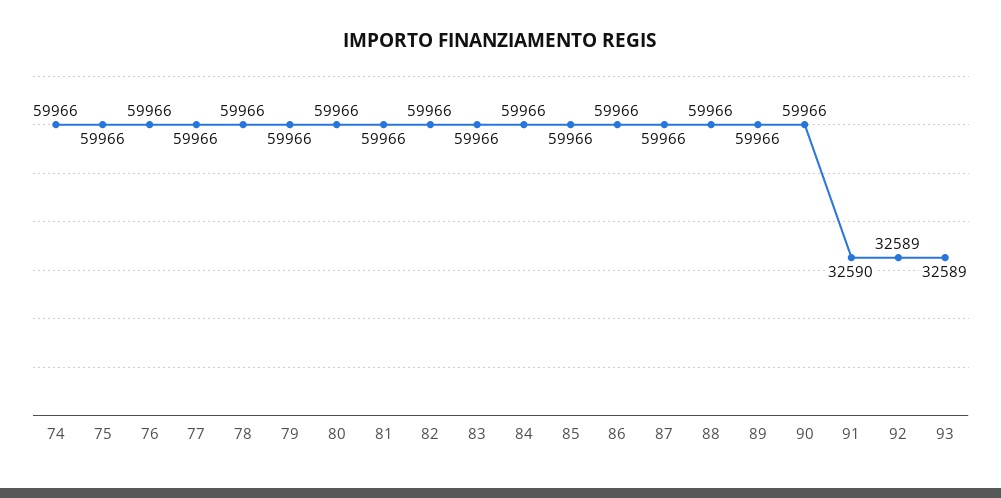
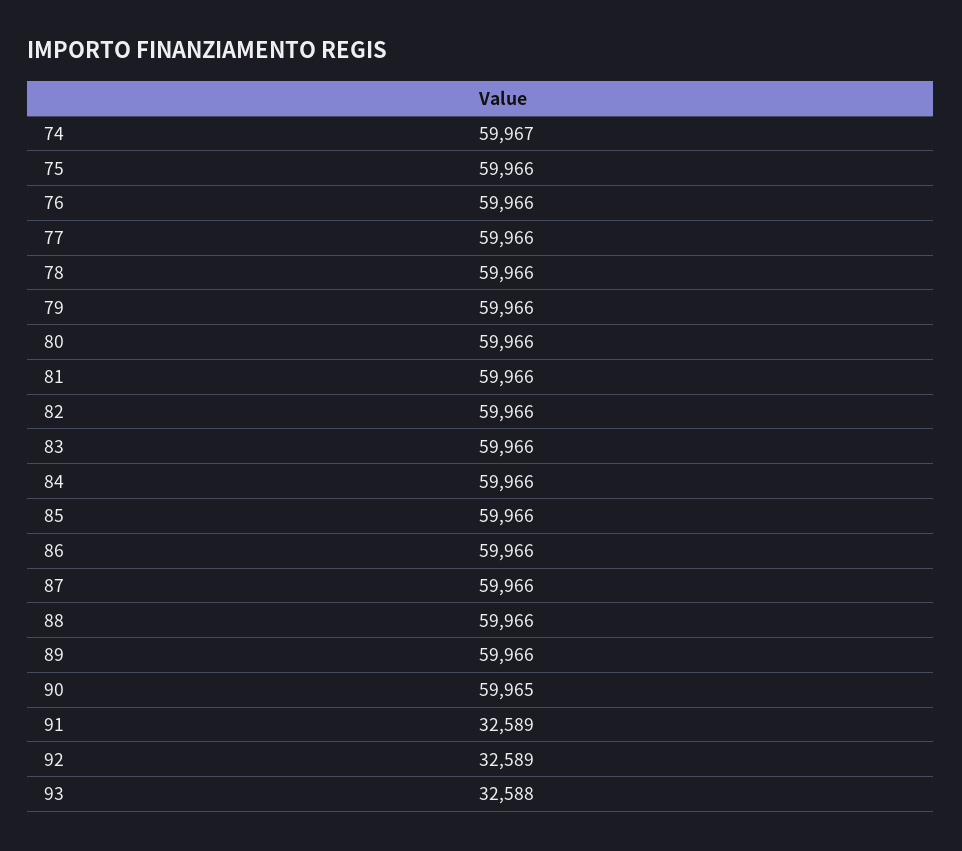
  {
-   "74": 59966,
+   "74": 59967,
    "75": 59966,
    "76": 59966,
    "77": 59966,
    "78": 59966,
    "79": 59966,
    "80": 59966,
    "81": 59966,
    "82": 59966,
    "83": 59966,
    "84": 59966,
    "85": 59966,
    "86": 59966,
    "87": 59966,
    "88": 59966,
    "89": 59966,
-   "90": 59966,
+   "90": 59965,
-   "91": 32590,
+   "91": 32589,
    "92": 32589,
-   "93": 32589
+   "93": 32588
  }

